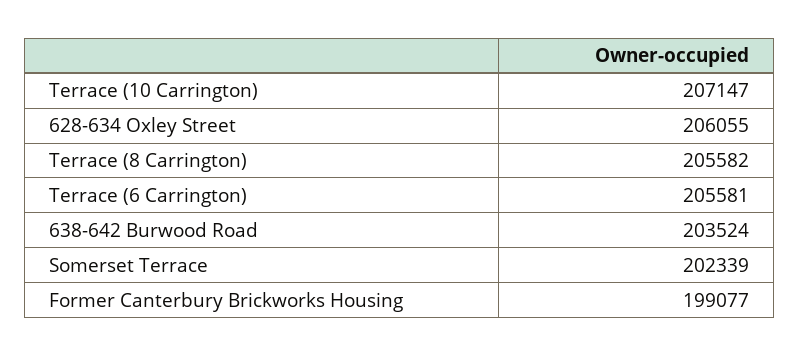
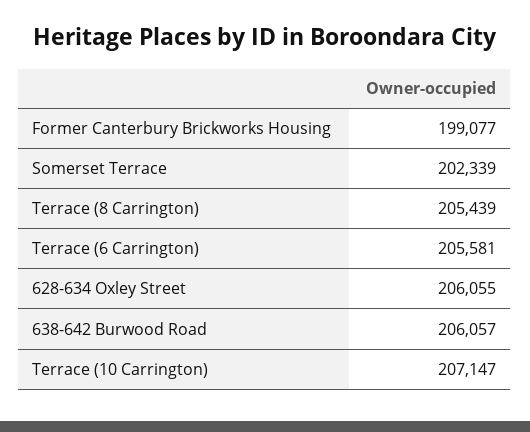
  {
    "Terrace (10 Carrington)": 207147,
    "628-634 Oxley Street": 206055,
-   "Terrace (8 Carrington)": 205582,
+   "Terrace (8 Carrington)": 205439,
    "Terrace (6 Carrington)": 205581,
-   "638-642 Burwood Road": 203524,
+   "638-642 Burwood Road": 206057,
    "Somerset Terrace": 202339,
    "Former Canterbury Brickworks Housing": 199077
  }

